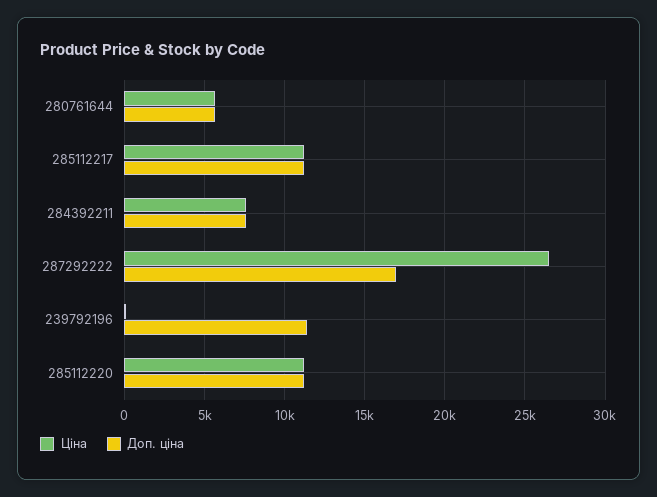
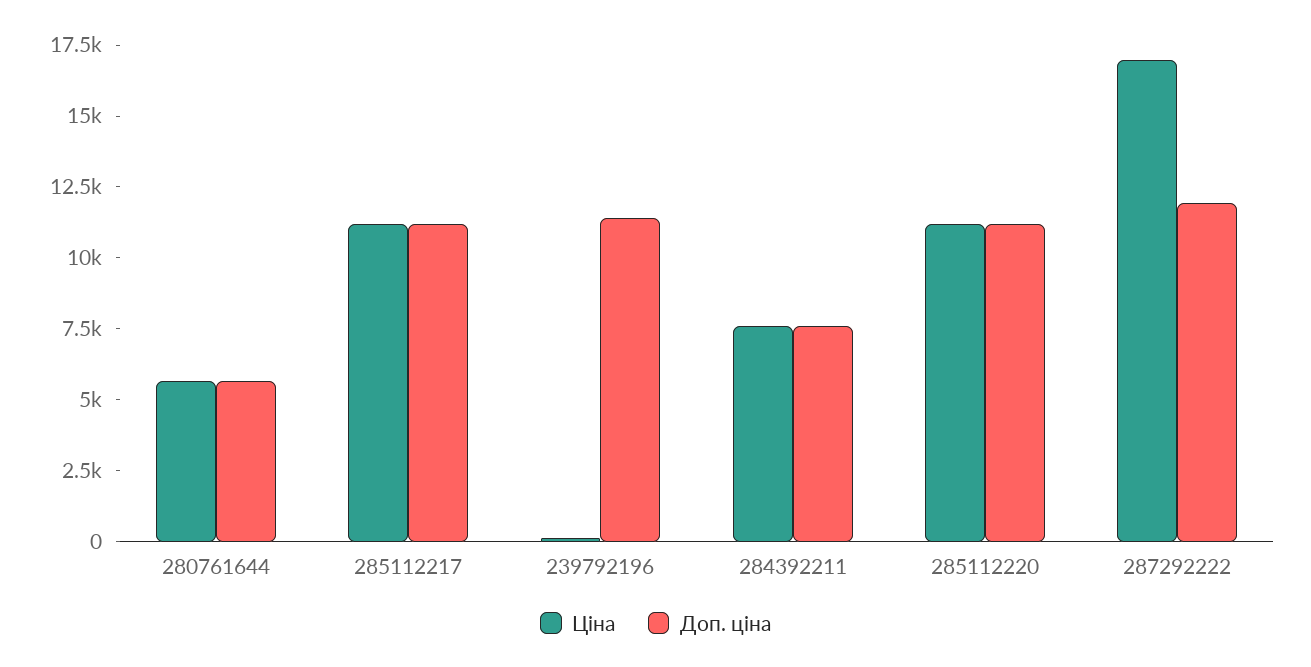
  {
    "Ціна": {
      "280761644": 5500,
      "285112217": 11000,
      "284392211": 7500,
-     "287292222": 26500,
+     "287292222": 17000,
      "239792196": 0,
      "285112220": 11000
    },
    "Доп. ціна": {
      "280761644": 5500,
      "285112217": 11000,
      "284392211": 7500,
-     "287292222": 17000,
+     "287292222": 12000,
      "239792196": 11500,
      "285112220": 11000
    }
  }

